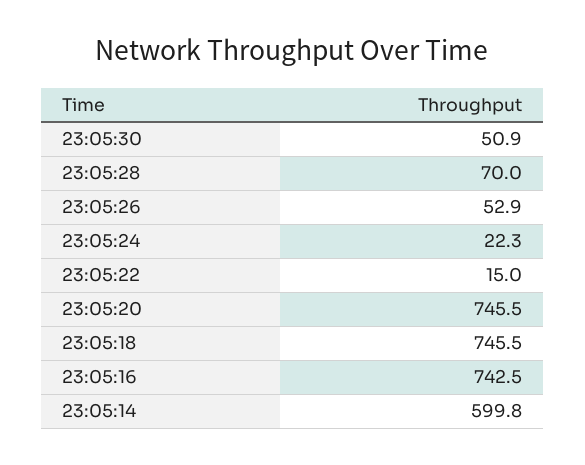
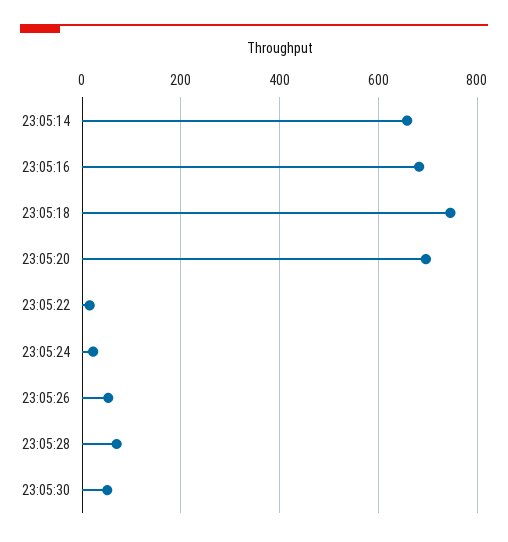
  {
    "23:05:30": 50.9,
    "23:05:28": 70,
    "23:05:26": 52.9,
    "23:05:24": 22.3,
    "23:05:22": 15,
-   "23:05:20": 745.5,
+   "23:05:20": 700,
    "23:05:18": 745.5,
-   "23:05:16": 742.5,
+   "23:05:16": 680,
-   "23:05:14": 599.8
+   "23:05:14": 660
  }

